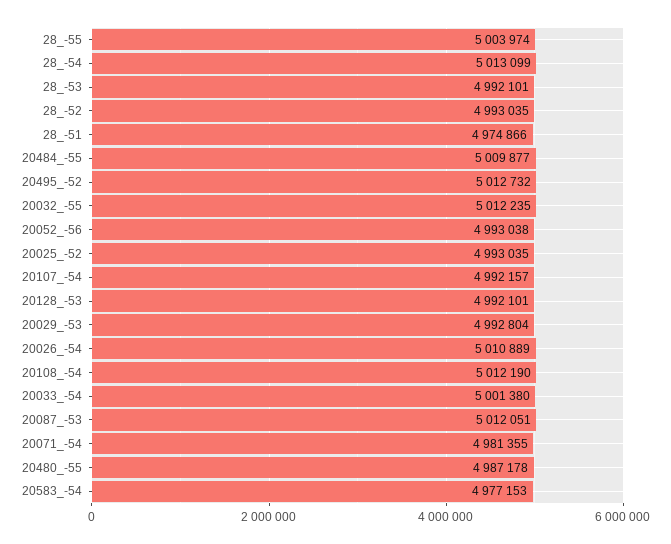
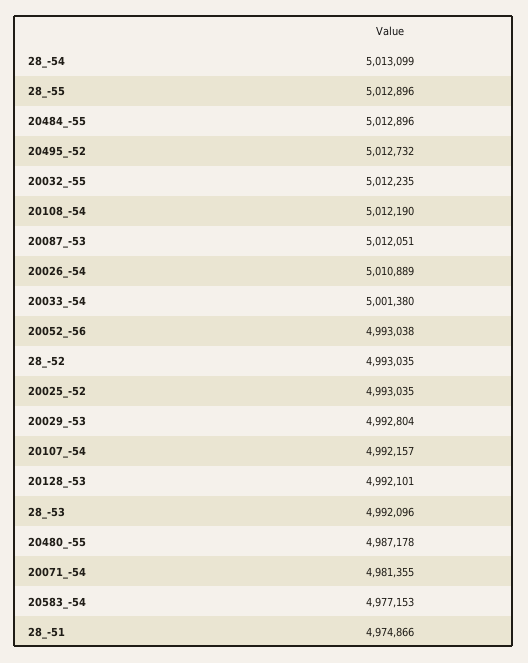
  {
-   "28_-55": 5003974,
+   "28_-55": 5012896,
    "28_-54": 5013099,
-   "28_-53": 4992101,
+   "28_-53": 4992096,
    "28_-52": 4993035,
    "28_-51": 4974866,
-   "20484_-55": 5009877,
+   "20484_-55": 5012896,
    "20495_-52": 5012732,
    "20032_-55": 5012235,
    "20052_-56": 4993038,
    "20025_-52": 4993035,
    "20107_-54": 4992157,
    "20128_-53": 4992101,
    "20029_-53": 4992804,
    "20026_-54": 5010889,
    "20108_-54": 5012190,
    "20033_-54": 5001380,
    "20087_-53": 5012051,
    "20071_-54": 4981355,
    "20480_-55": 4987178,
    "20583_-54": 4977153
  }

